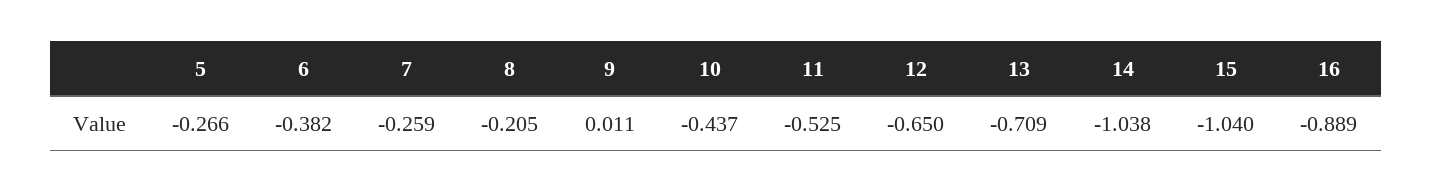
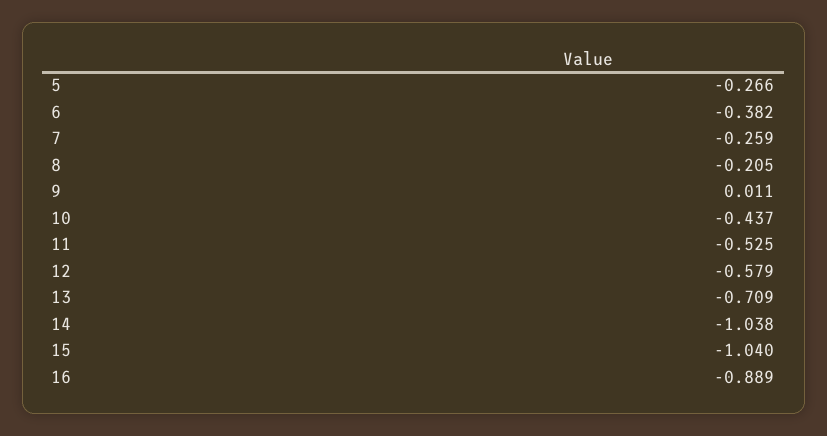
  {
    "5": -0.266,
    "6": -0.382,
    "7": -0.259,
    "8": -0.205,
    "9": 0.011,
    "10": -0.437,
    "11": -0.525,
-   "12": -0.65,
+   "12": -0.579,
    "13": -0.709,
    "14": -1.038,
    "15": -1.04,
    "16": -0.889
  }

